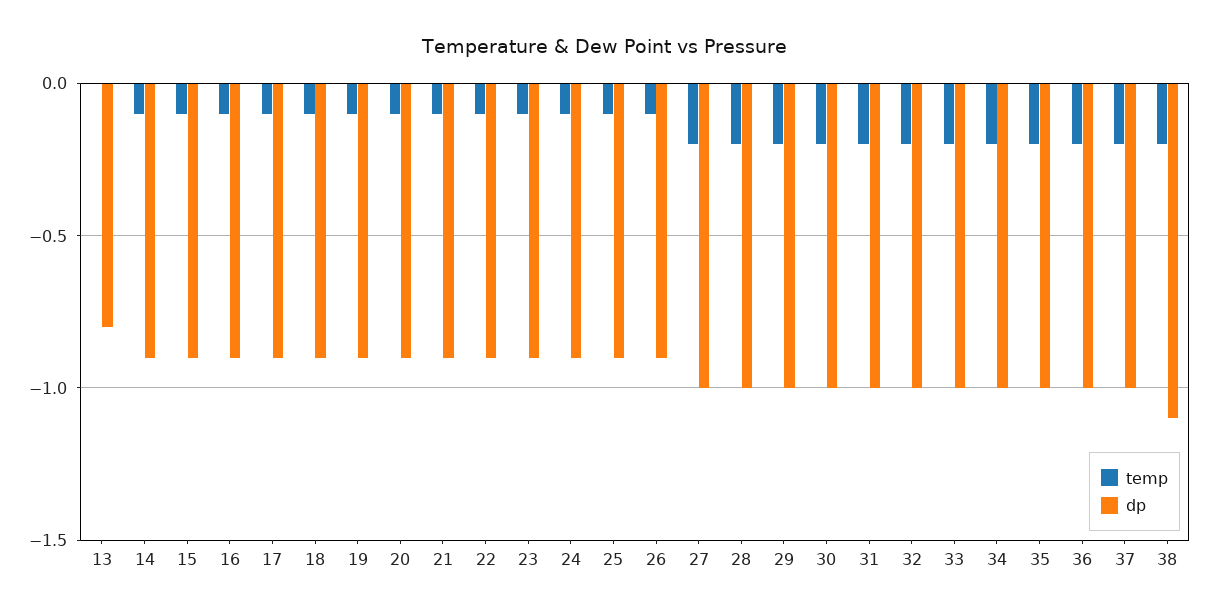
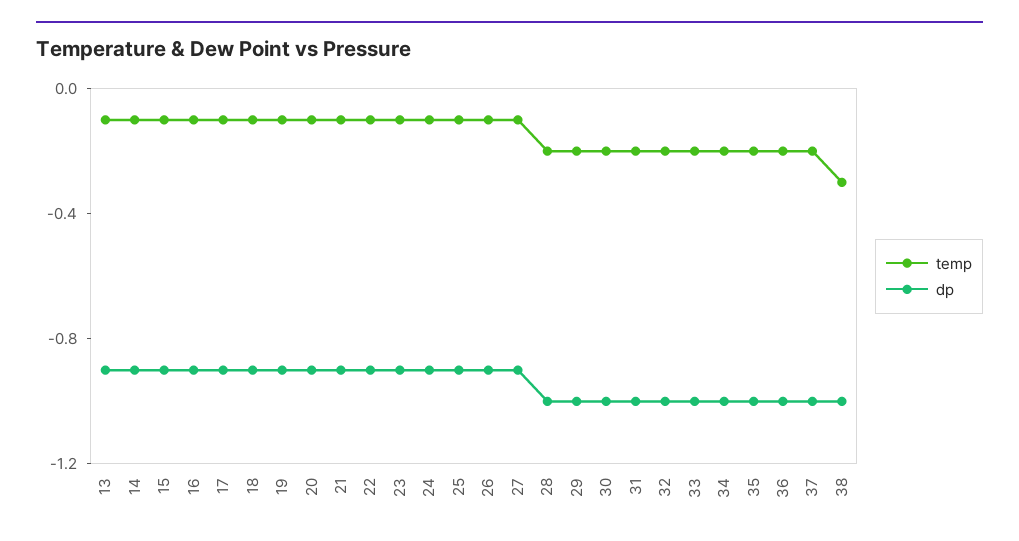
  {
    "temp": {
-     "13": 0,
+     "13": -0.1,
      "14": -0.1,
      "15": -0.1,
      "16": -0.1,
      "17": -0.1,
      "18": -0.1,
      "19": -0.1,
      "20": -0.1,
      "21": -0.1,
      "22": -0.1,
      "23": -0.1,
      "24": -0.1,
      "25": -0.1,
      "26": -0.1,
-     "27": -0.2,
+     "27": -0.1,
      "28": -0.2,
      "29": -0.2,
      "30": -0.2,
      "31": -0.2,
      "32": -0.2,
      "33": -0.2,
      "34": -0.2,
      "35": -0.2,
      "36": -0.2,
      "37": -0.2,
-     "38": -0.2
+     "38": -0.3
    },
    "dp": {
-     "13": -0.8,
+     "13": -0.9,
      "14": -0.9,
      "15": -0.9,
      "16": -0.9,
      "17": -0.9,
      "18": -0.9,
      "19": -0.9,
      "20": -0.9,
      "21": -0.9,
      "22": -0.9,
      "23": -0.9,
      "24": -0.9,
      "25": -0.9,
      "26": -0.9,
-     "27": -1,
+     "27": -0.9,
      "28": -1,
      "29": -1,
      "30": -1,
      "31": -1,
      "32": -1,
      "33": -1,
      "34": -1,
      "35": -1,
      "36": -1,
      "37": -1,
-     "38": -1.1
+     "38": -1
    }
  }

